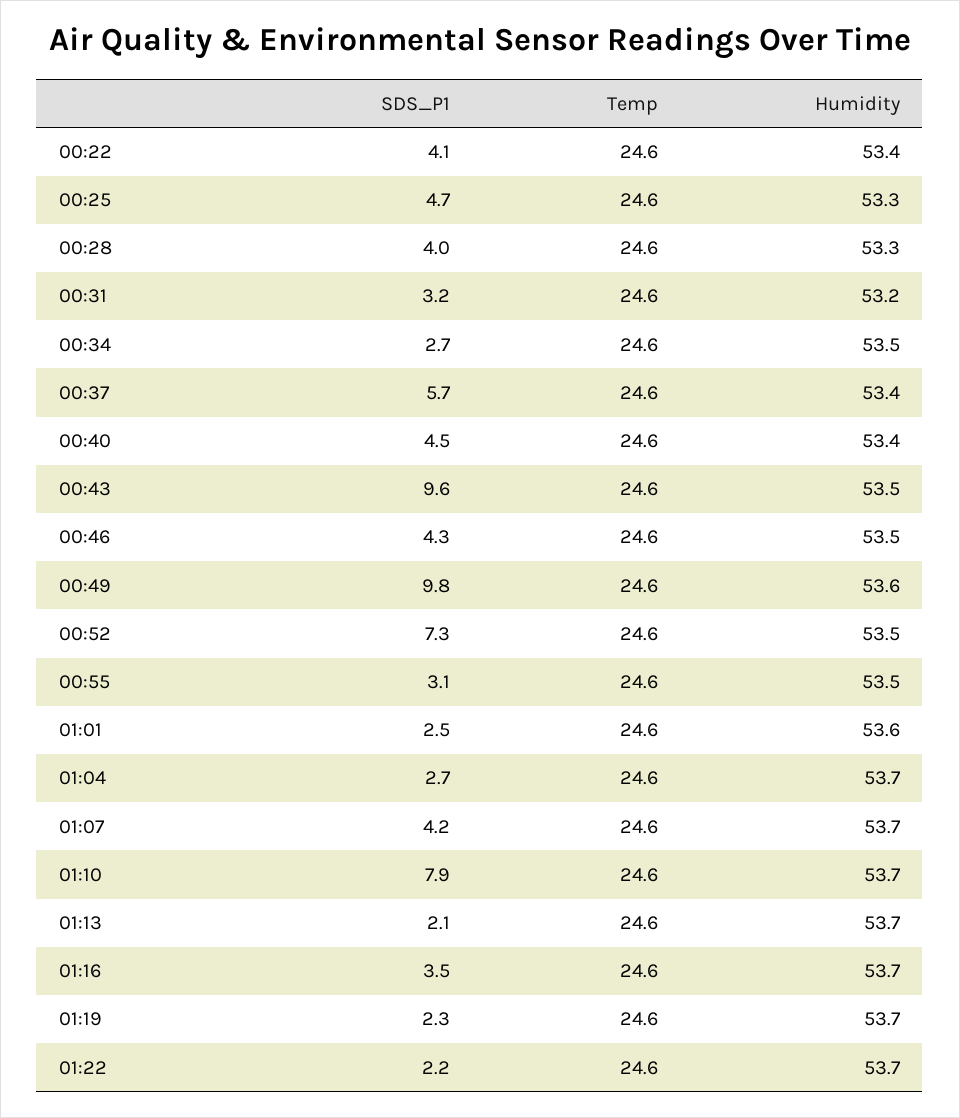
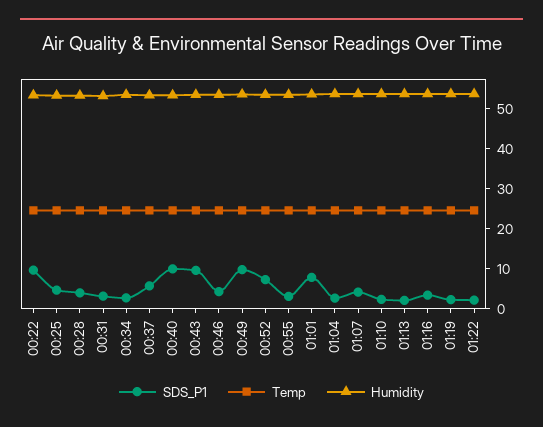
  {
    "SDS_P1": {
-     "00:22": 4.1,
+     "00:22": 10,
      "00:25": 4.7,
      "00:28": 4,
      "00:31": 3.2,
      "00:34": 2.7,
      "00:37": 5.7,
-     "00:40": 4.5,
+     "00:40": 10,
      "00:43": 9.6,
      "00:46": 4.3,
      "00:49": 9.8,
      "00:52": 7.3,
      "00:55": 3.1,
-     "01:01": 2.5,
+     "01:01": 8,
      "01:04": 2.7,
      "01:07": 4.2,
-     "01:10": 7.9,
+     "01:10": 2,
      "01:13": 2.1,
      "01:16": 3.5,
      "01:19": 2.3,
      "01:22": 2.2
    },
    "Temp": {
      "00:22": 24.6,
      "00:25": 24.6,
      "00:28": 24.6,
      "00:31": 24.6,
      "00:34": 24.6,
      "00:37": 24.6,
      "00:40": 24.6,
      "00:43": 24.6,
      "00:46": 24.6,
      "00:49": 24.6,
      "00:52": 24.6,
      "00:55": 24.6,
      "01:01": 24.6,
      "01:04": 24.6,
      "01:07": 24.6,
      "01:10": 24.6,
      "01:13": 24.6,
      "01:16": 24.6,
      "01:19": 24.6,
      "01:22": 24.6
    },
    "Humidity": {
      "00:22": 53.4,
      "00:25": 53.3,
      "00:28": 53.3,
      "00:31": 53.2,
      "00:34": 53.5,
      "00:37": 53.4,
      "00:40": 53.4,
      "00:43": 53.5,
      "00:46": 53.5,
      "00:49": 53.6,
      "00:52": 53.5,
      "00:55": 53.5,
      "01:01": 53.6,
      "01:04": 53.7,
      "01:07": 53.7,
      "01:10": 53.7,
      "01:13": 53.7,
      "01:16": 53.7,
      "01:19": 53.7,
      "01:22": 53.7
    }
  }

